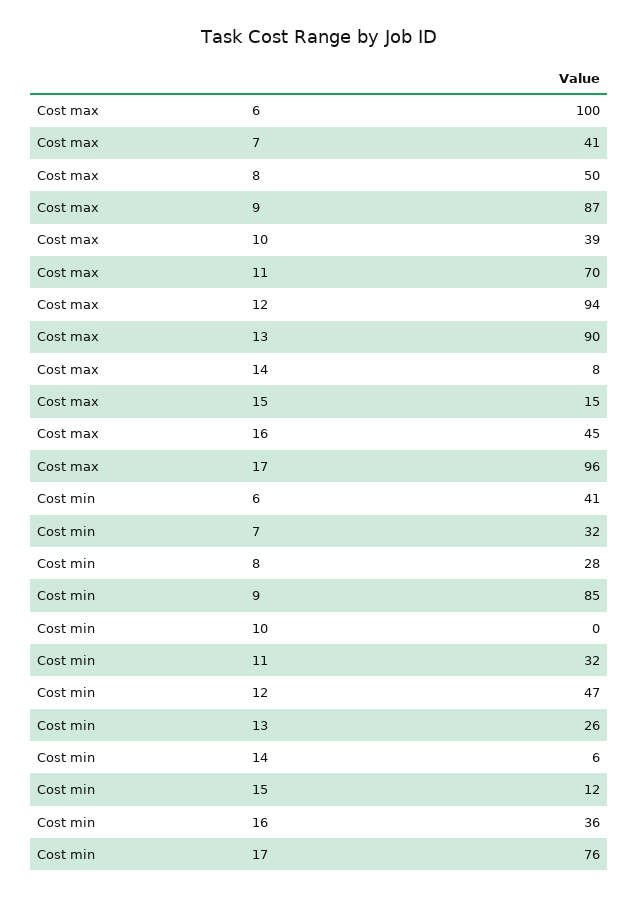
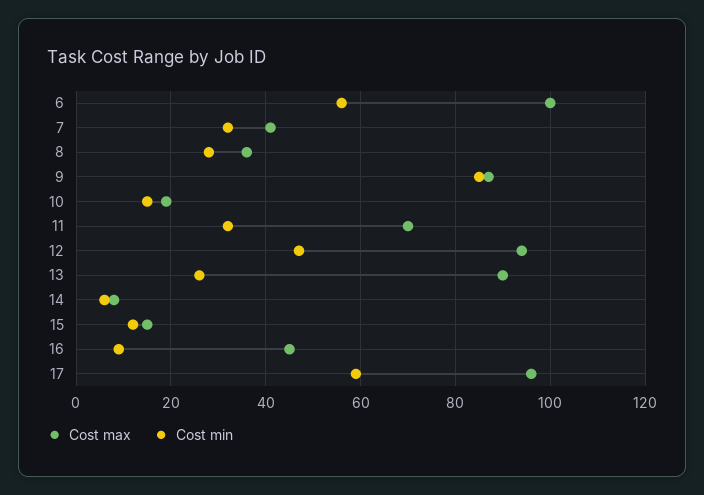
  {
    "Cost max": {
      "6": 100,
      "7": 41,
-     "8": 50,
+     "8": 35,
      "9": 87,
-     "10": 39,
+     "10": 20,
      "11": 70,
      "12": 94,
      "13": 90,
      "14": 8,
      "15": 15,
      "16": 45,
      "17": 96
    },
    "Cost min": {
-     "6": 41,
+     "6": 55,
      "7": 32,
      "8": 28,
      "9": 85,
-     "10": 0,
+     "10": 15,
      "11": 32,
      "12": 47,
      "13": 26,
      "14": 6,
      "15": 12,
-     "16": 36,
+     "16": 10,
-     "17": 76
+     "17": 60
    }
  }

